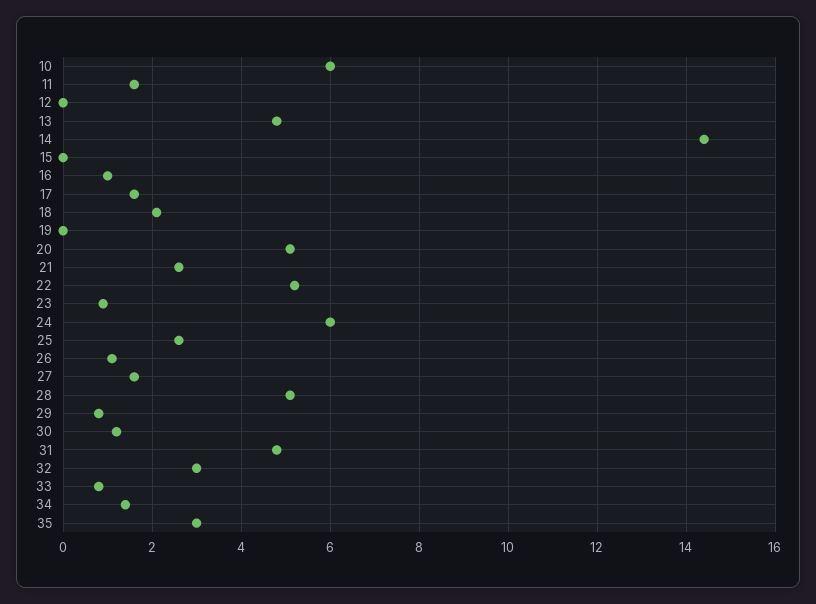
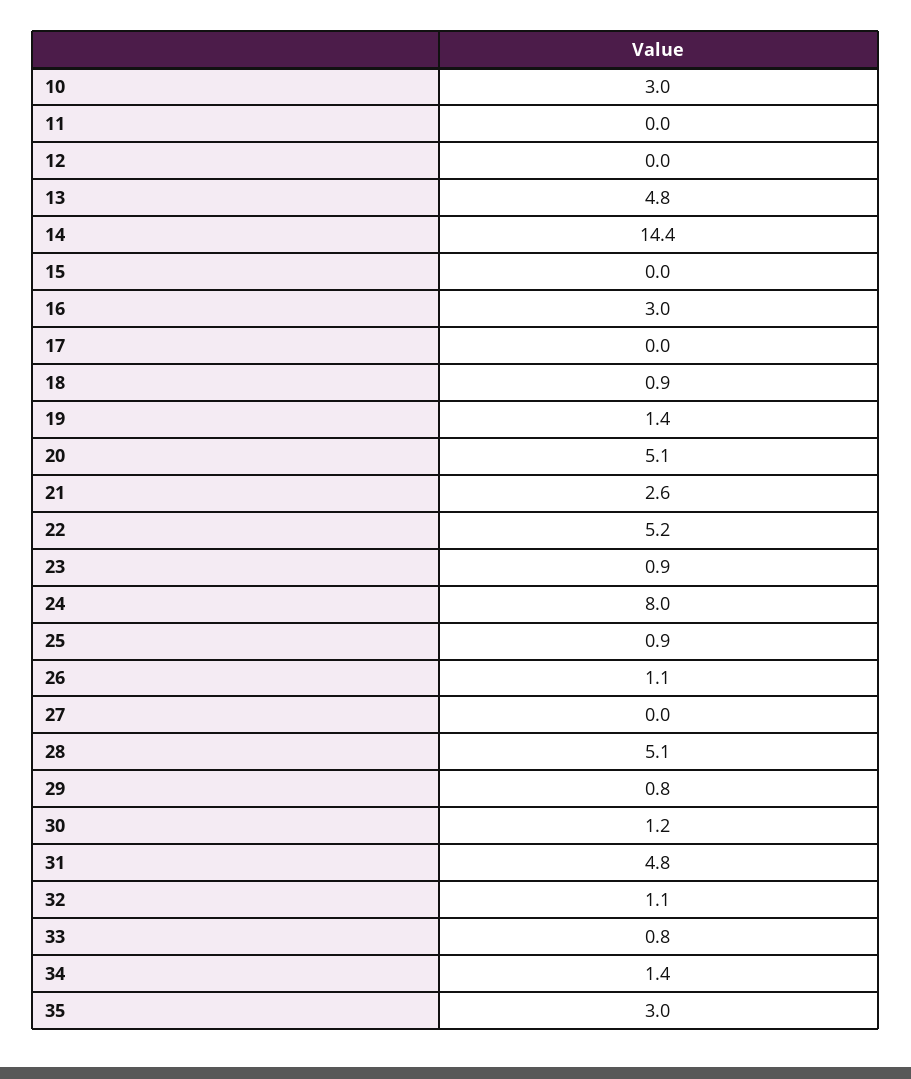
  {
-   "10": 6,
+   "10": 3,
-   "11": 1.5,
+   "11": 0,
    "12": 0,
    "13": 4.8,
    "14": 14.4,
    "15": 0,
-   "16": 1,
+   "16": 3,
-   "17": 1.5,
+   "17": 0,
-   "18": 2,
+   "18": 0.9,
-   "19": 0,
+   "19": 1.4,
    "20": 5.1,
    "21": 2.6,
    "22": 5.2,
    "23": 0.9,
-   "24": 6,
+   "24": 8,
-   "25": 2.5,
+   "25": 0.9,
    "26": 1.1,
-   "27": 1.5,
+   "27": 0,
    "28": 5.1,
    "29": 0.8,
    "30": 1.2,
    "31": 4.8,
-   "32": 3,
+   "32": 1.1,
    "33": 0.8,
    "34": 1.4,
    "35": 3
  }

